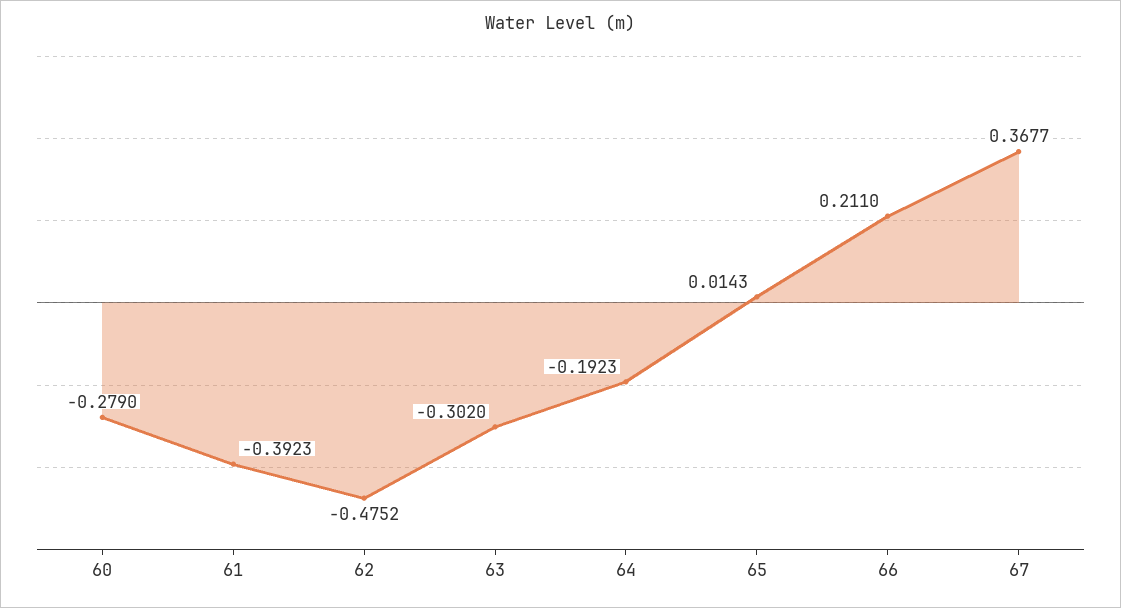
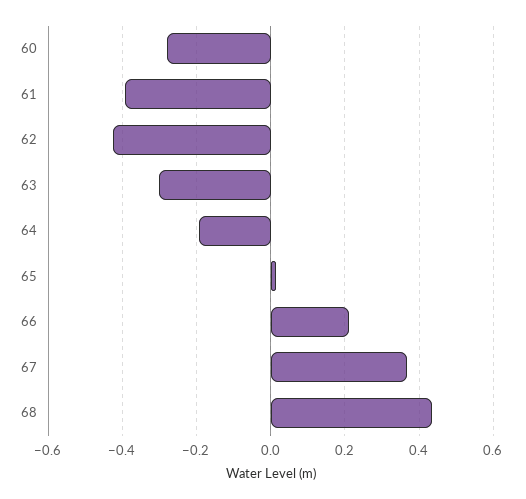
  {
    "60": -0.279,
    "61": -0.3923,
-   "62": -0.4752,
+   "62": -0.42,
    "63": -0.302,
    "64": -0.1923,
    "65": 0.0143,
    "66": 0.211,
-   "67": 0.3677
+   "67": 0.3677,
+   "68": 0.44
  }

